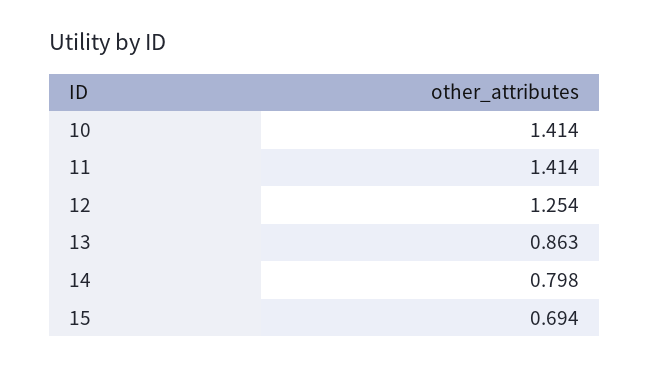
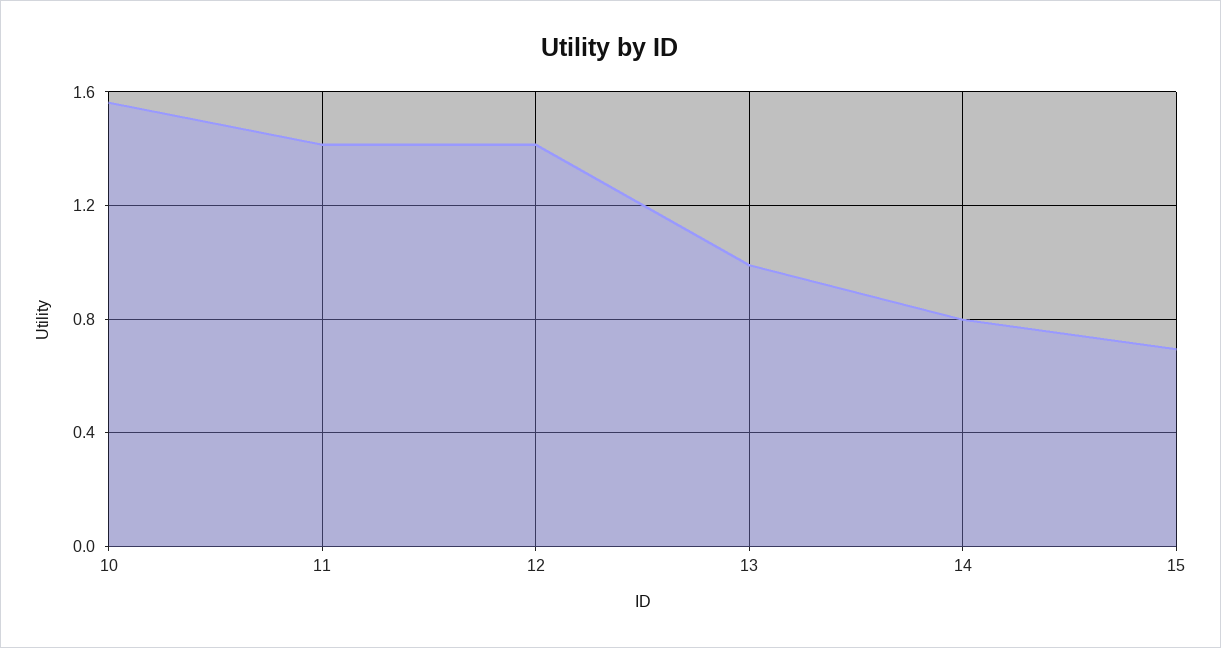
  {
-   "10": 1.414,
+   "10": 1.55,
    "11": 1.414,
-   "12": 1.254,
+   "12": 1.4,
-   "13": 0.863,
+   "13": 1,
    "14": 0.798,
    "15": 0.694
  }

